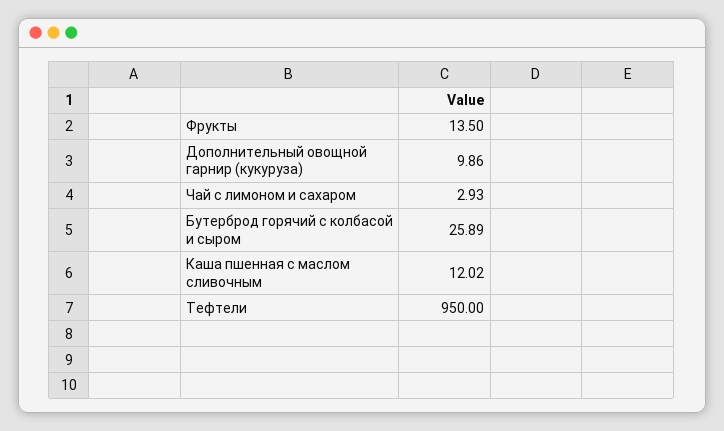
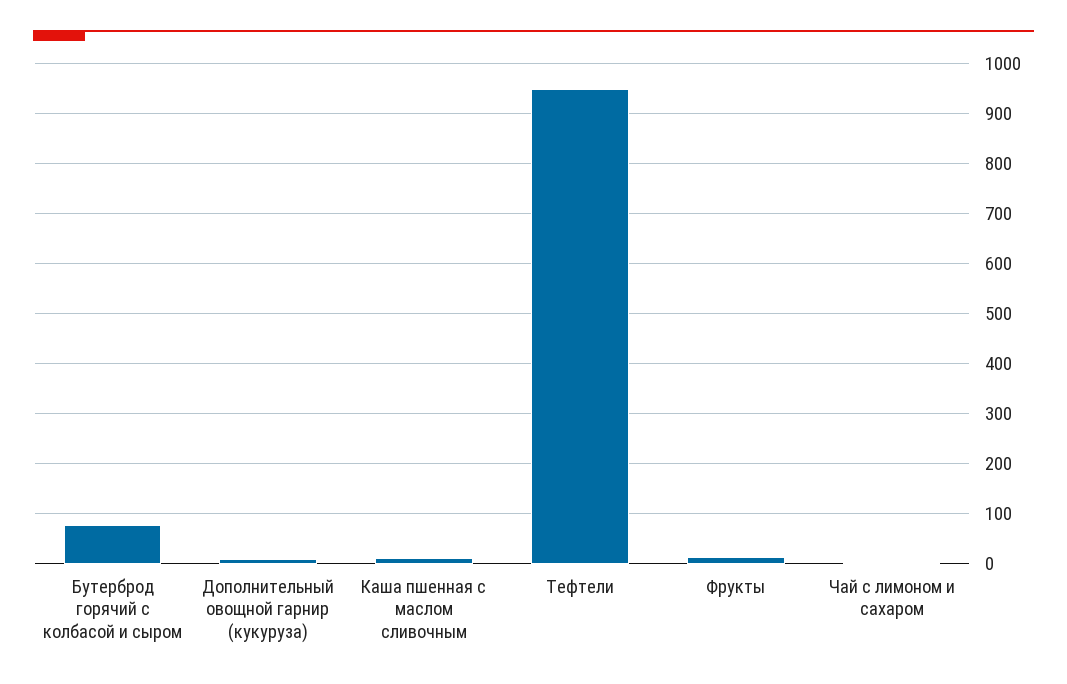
  {
    "Фрукты": 13.5,
    "Дополнительный овощной гарнир (кукуруза)": 9.86,
    "Чай с лимоном и сахаром": 2.93,
-   "Бутерброд горячий с колбасой и сыром": 25.89,
+   "Бутерброд горячий с колбасой и сыром": 80,
    "Каша пшенная с маслом сливочным": 12.02,
    "Тефтели": 950
  }

